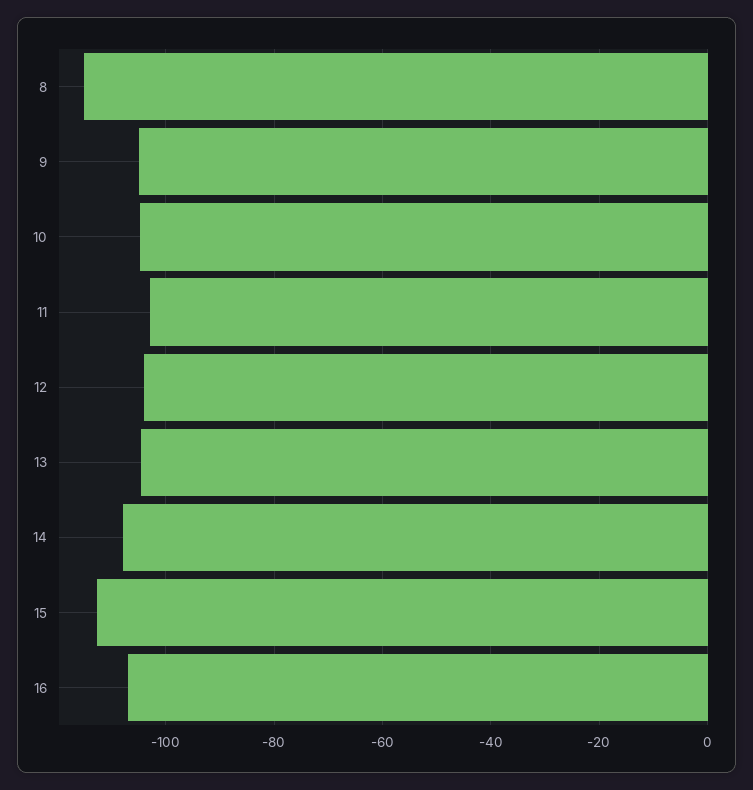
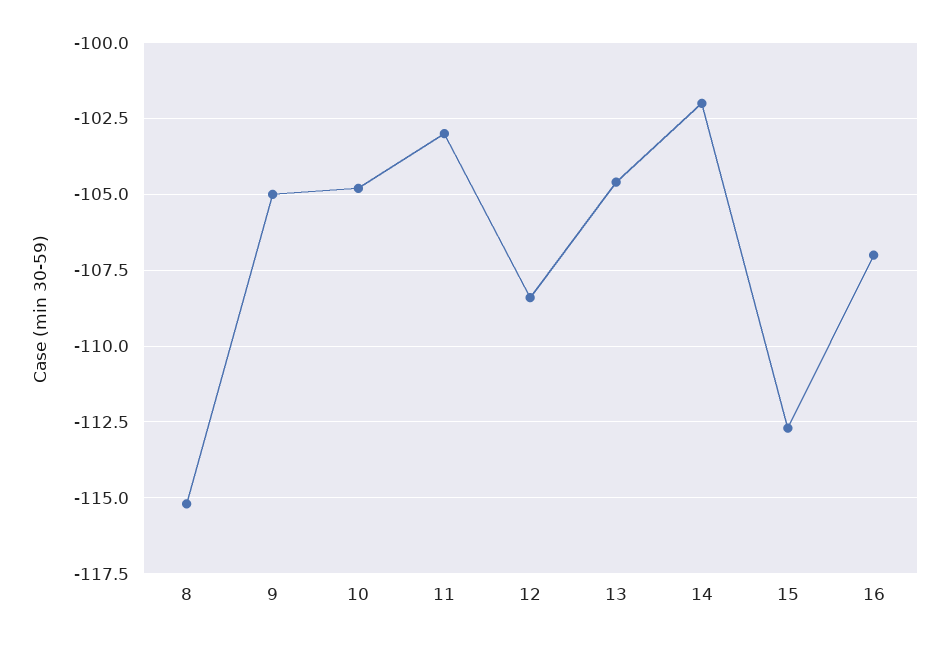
  {
    "8": -115,
    "9": -105,
    "10": -105,
    "11": -103,
-   "12": -104,
+   "12": -108.5,
    "13": -104.5,
-   "14": -108,
+   "14": -102,
    "15": -112.5,
    "16": -107
  }

